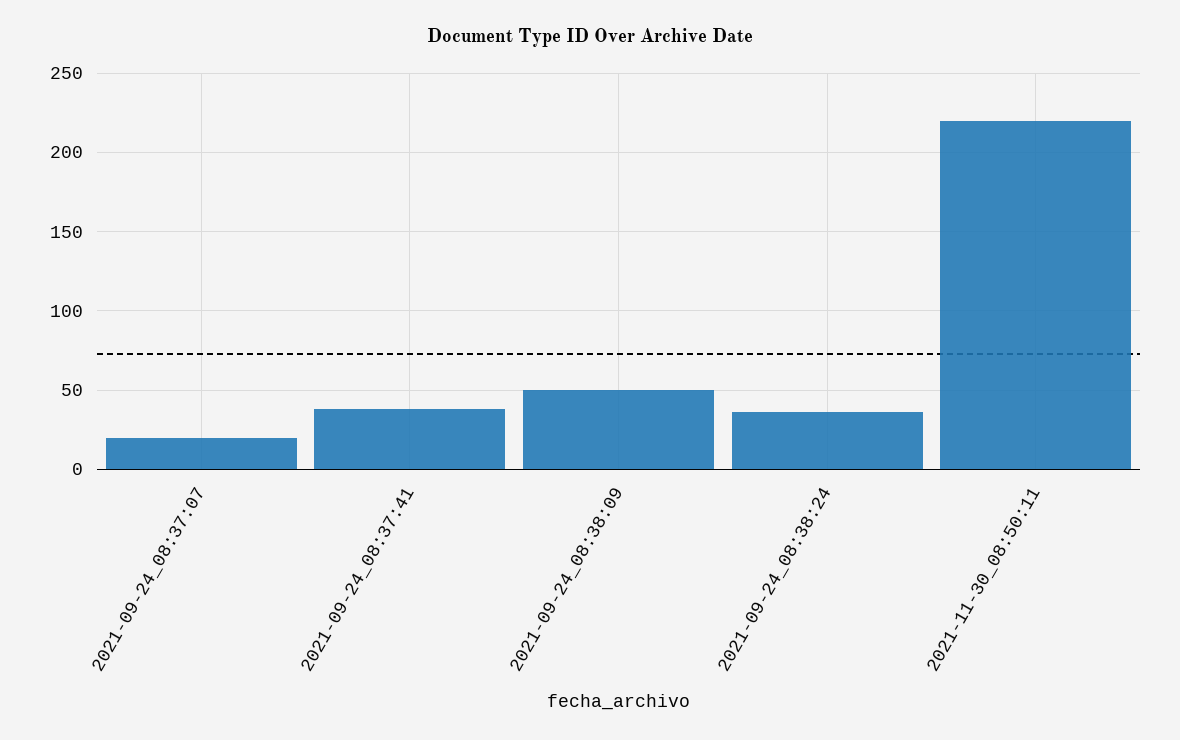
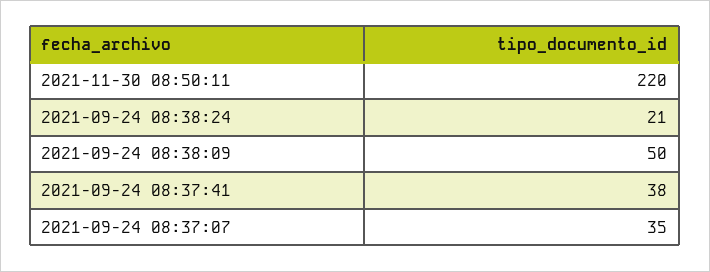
  {
-   "2021-09-24_08:37:07": 20,
+   "2021-09-24_08:37:07": 35,
    "2021-09-24_08:37:41": 38,
    "2021-09-24_08:38:09": 50,
-   "2021-09-24_08:38:24": 35,
+   "2021-09-24_08:38:24": 21,
    "2021-11-30_08:50:11": 220
  }

